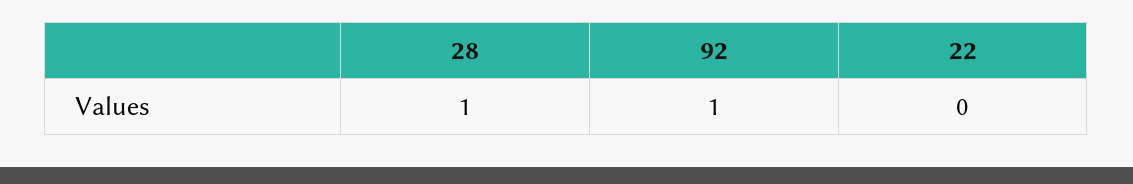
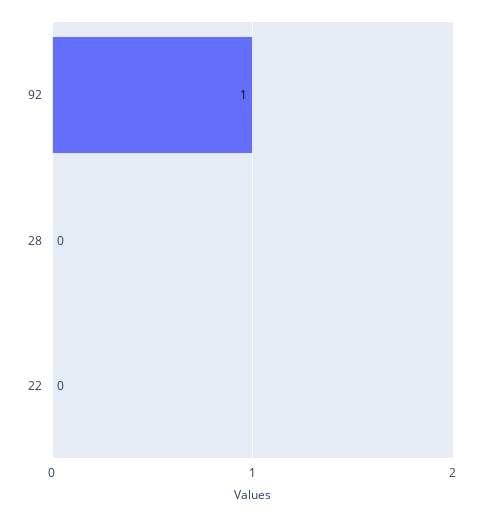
  {
-   "28": 1,
+   "28": 0,
    "92": 1,
    "22": 0
  }

